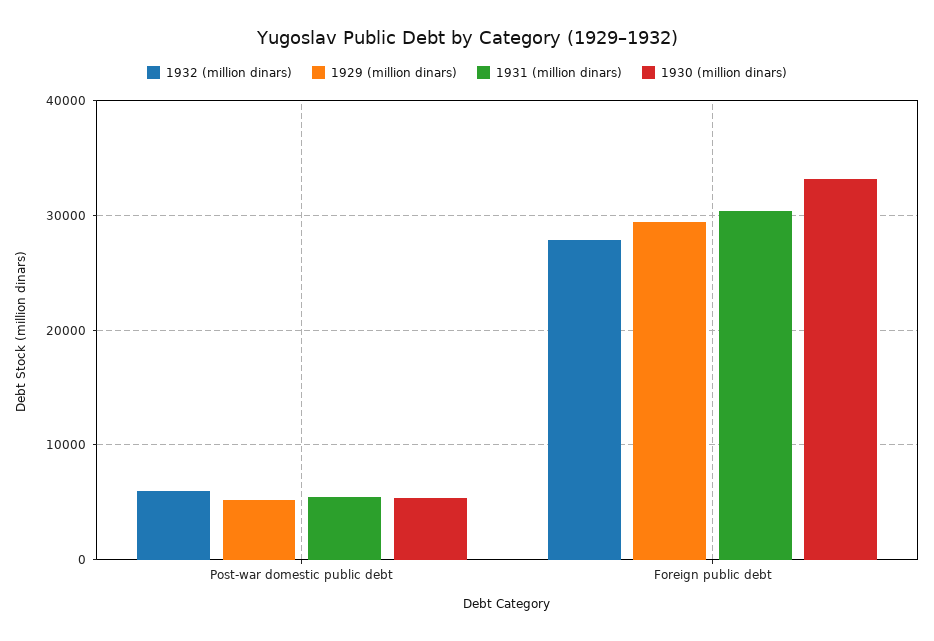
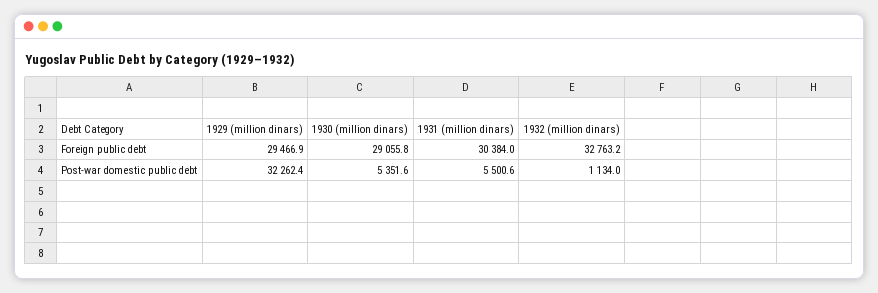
  {
    "1932 (million dinars)": {
-     "Post-war domestic public debt": 6000,
+     "Post-war domestic public debt": 1134,
-     "Foreign public debt": 28000
+     "Foreign public debt": 32763.2
    },
    "1929 (million dinars)": {
-     "Post-war domestic public debt": 5000,
+     "Post-war domestic public debt": 32262.4,
      "Foreign public debt": 29466.9
    },
    "1931 (million dinars)": {
      "Post-war domestic public debt": 5500.6,
      "Foreign public debt": 30384
    },
    "1930 (million dinars)": {
      "Post-war domestic public debt": 5351.6,
-     "Foreign public debt": 33000
+     "Foreign public debt": 29055.8
    }
  }

